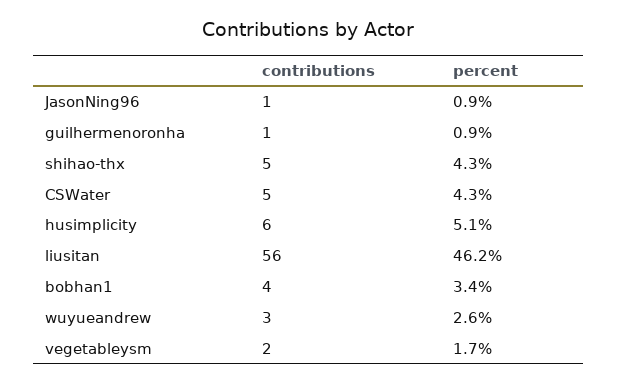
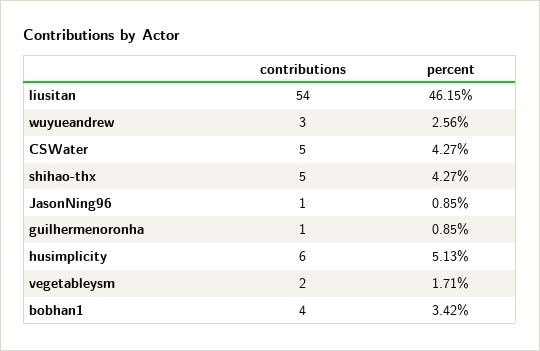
  {
    "contributions": {
      "JasonNing96": 1,
      "guilhermenoronha": 1,
      "shihao-thx": 5,
      "CSWater": 5,
      "husimplicity": 6,
-     "liusitan": 56,
+     "liusitan": 54,
      "bobhan1": 4,
      "wuyueandrew": 3,
      "vegetableysm": 2
    },
    "percent": {
      "JasonNing96": 0.85,
      "guilhermenoronha": 0.85,
      "shihao-thx": 4.27,
      "CSWater": 4.27,
      "husimplicity": 5.13,
      "liusitan": 46.15,
      "bobhan1": 3.42,
      "wuyueandrew": 2.56,
      "vegetableysm": 1.71
    }
  }

